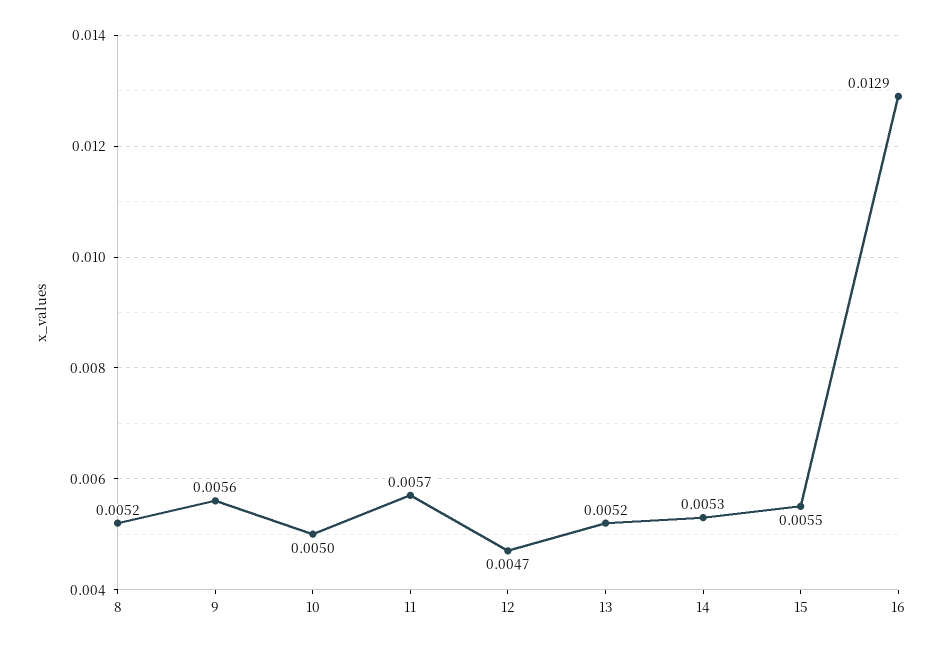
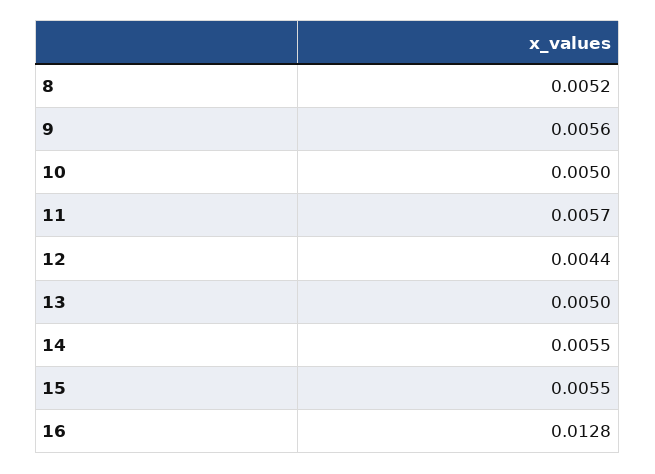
  {
    "8": 0.0052,
    "9": 0.0056,
    "10": 0.005,
    "11": 0.0057,
-   "12": 0.0047,
+   "12": 0.0044,
-   "13": 0.0052,
+   "13": 0.005,
-   "14": 0.0053,
+   "14": 0.0055,
    "15": 0.0055,
-   "16": 0.0129
+   "16": 0.0128
  }

